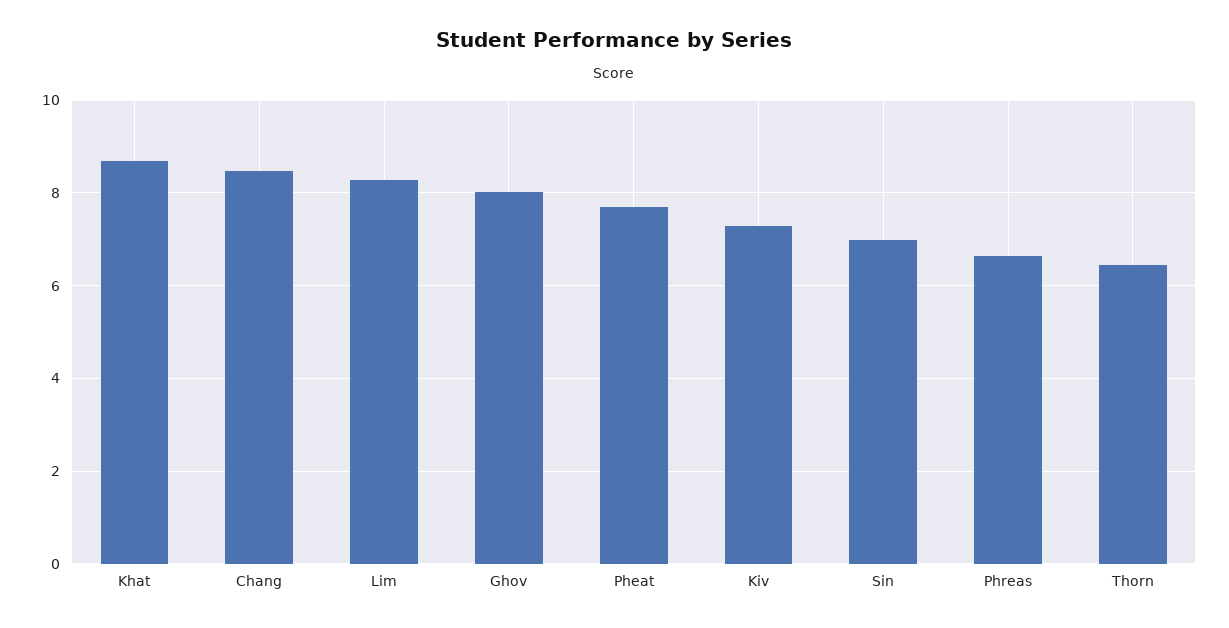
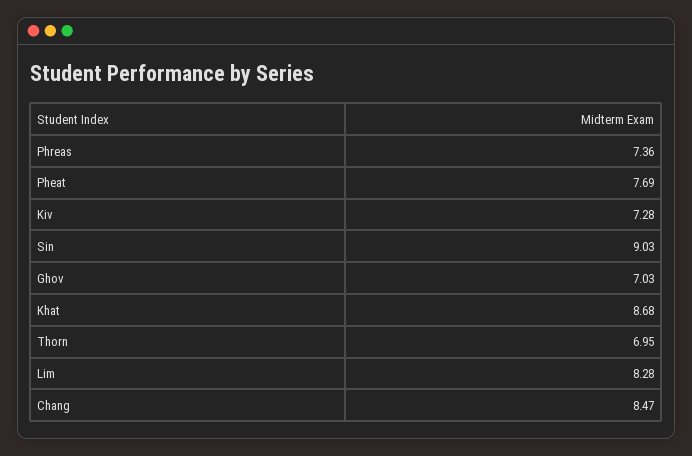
  {
    "Khat": 8.68,
    "Chang": 8.47,
    "Lim": 8.28,
-   "Ghov": 8,
+   "Ghov": 7.03,
    "Pheat": 7.69,
    "Kiv": 7.28,
-   "Sin": 7,
+   "Sin": 9.03,
-   "Phreas": 6.6,
+   "Phreas": 7.36,
-   "Thorn": 6.4
+   "Thorn": 6.95
  }

